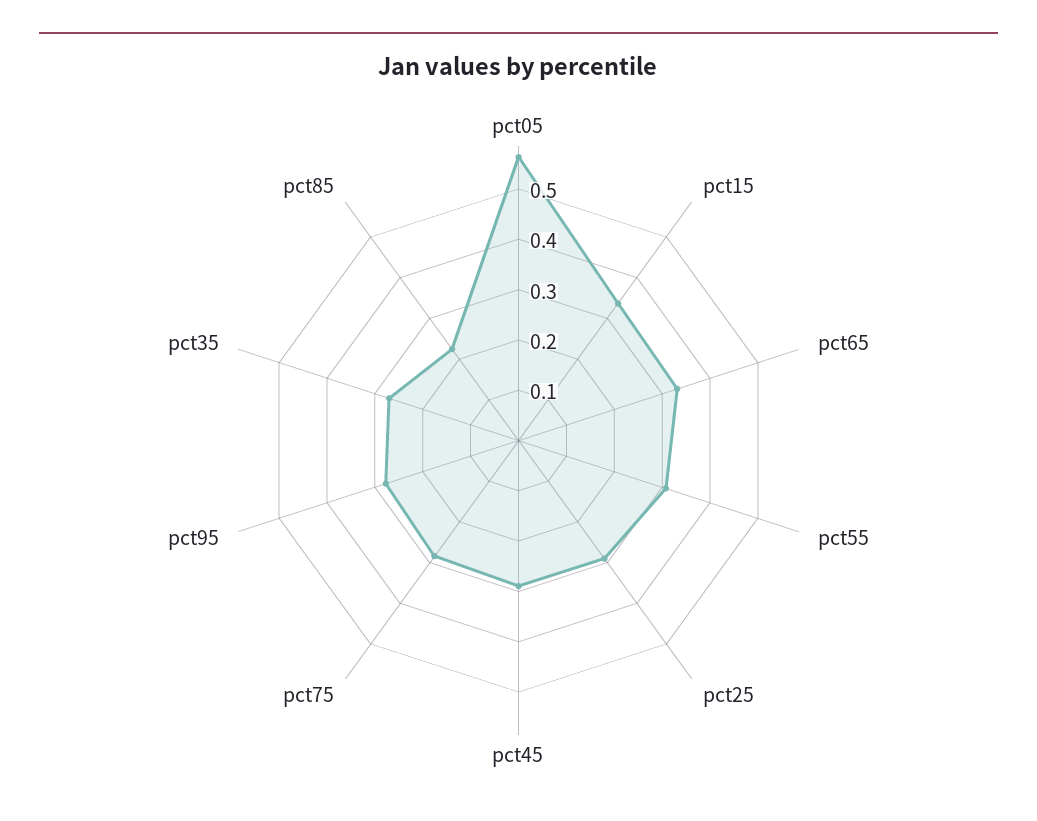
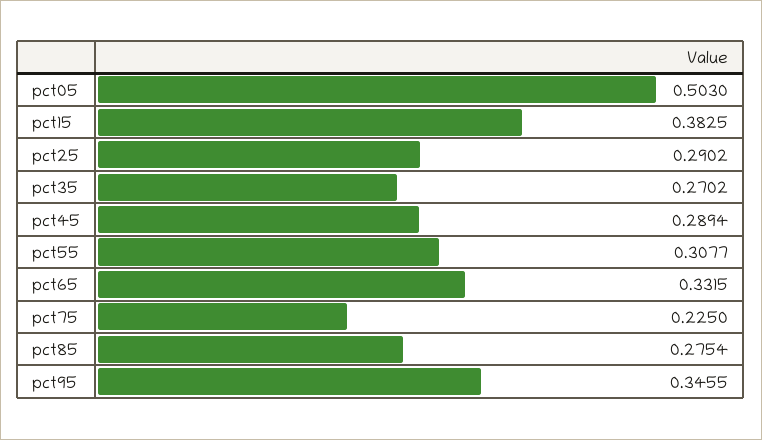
  {
-   "pct05": 0.56,
+   "pct05": 0.503,
-   "pct15": 0.34,
+   "pct15": 0.3825,
    "pct65": 0.3315,
    "pct55": 0.3077,
    "pct25": 0.2902,
    "pct45": 0.2894,
-   "pct75": 0.28,
+   "pct75": 0.225,
-   "pct95": 0.28,
+   "pct95": 0.3455,
    "pct35": 0.2702,
-   "pct85": 0.22
+   "pct85": 0.2754
  }

